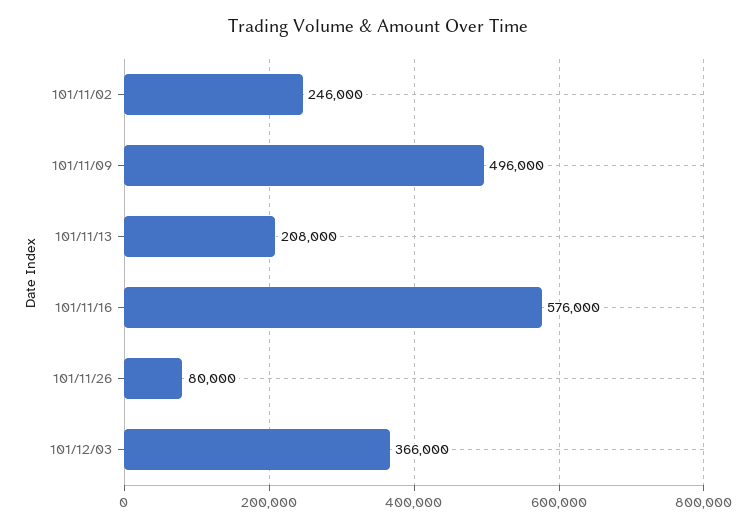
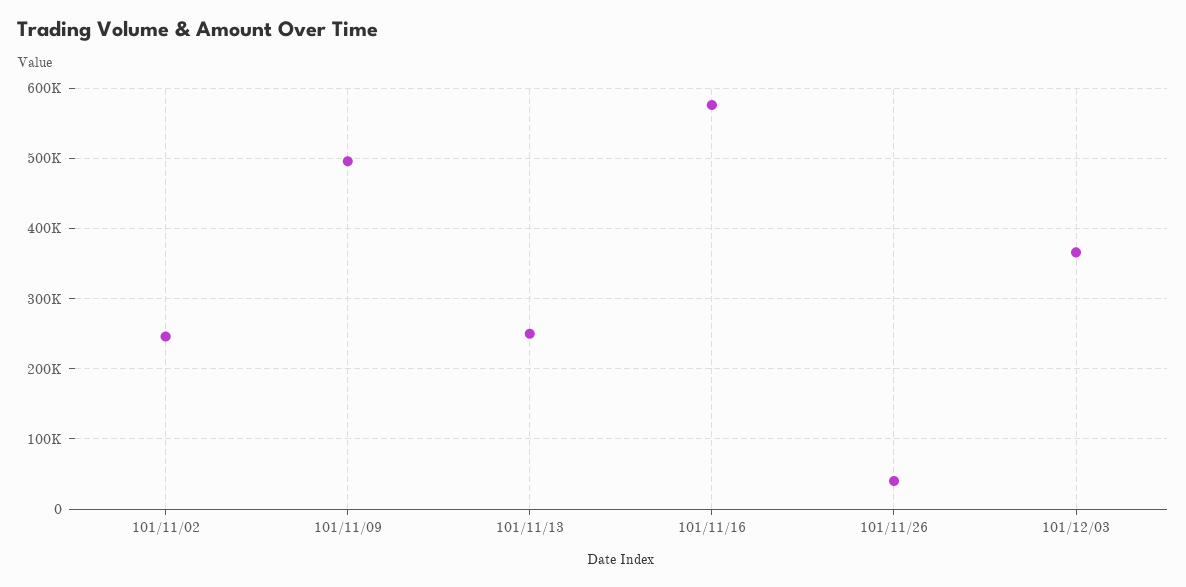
  {
    "101/11/02": 246000,
    "101/11/09": 496000,
-   "101/11/13": 208000,
+   "101/11/13": 250000,
    "101/11/16": 576000,
-   "101/11/26": 80000,
+   "101/11/26": 40000,
    "101/12/03": 366000
  }

